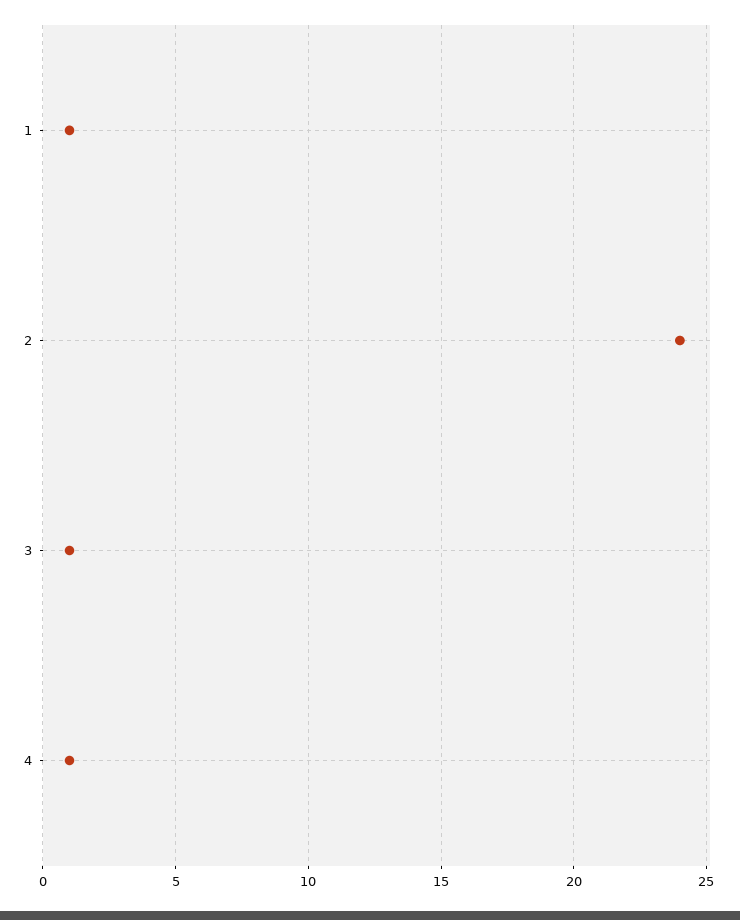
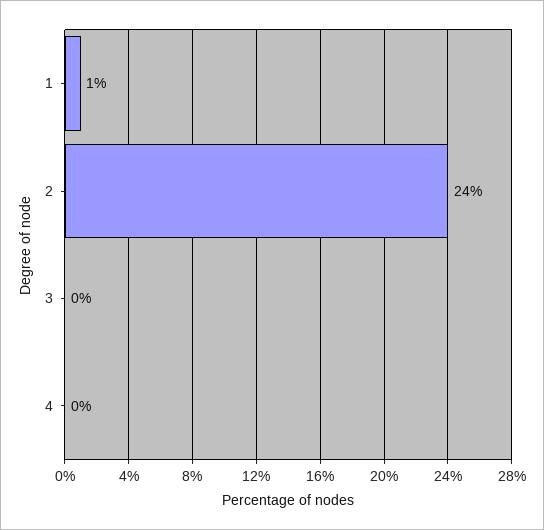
  {
    "1": 1,
    "2": 24,
-   "3": 1,
+   "3": 0,
-   "4": 1
+   "4": 0
  }

